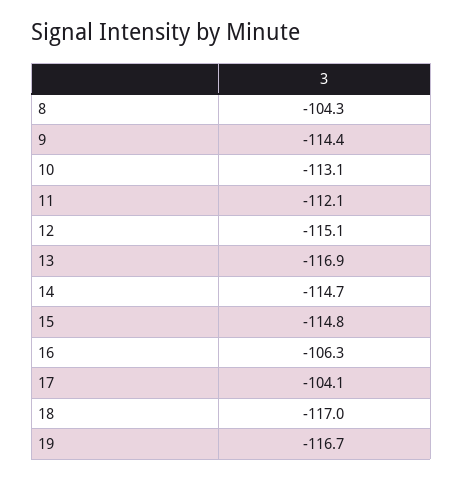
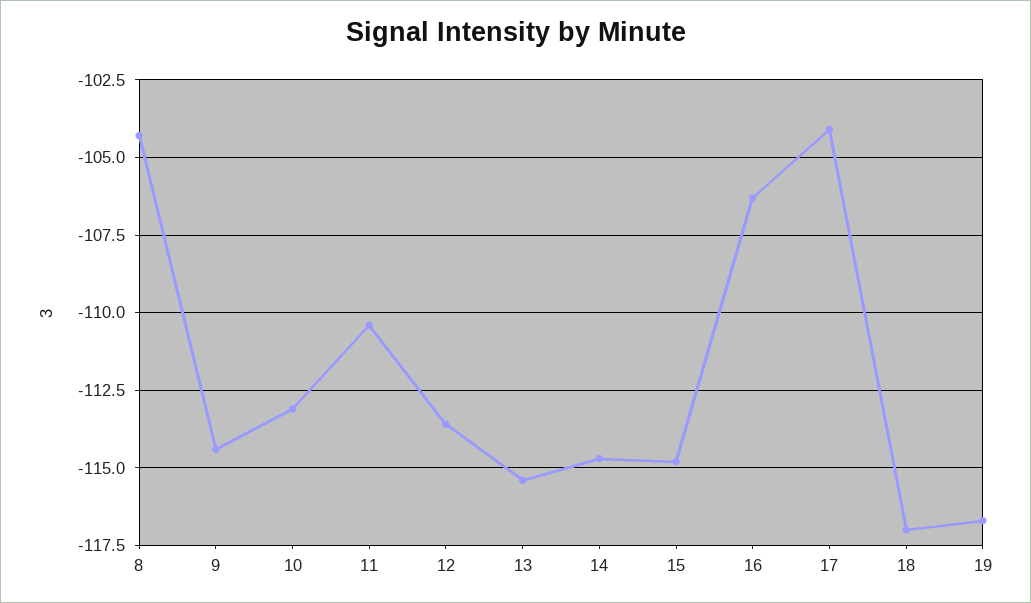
  {
    "8": -104.3,
    "9": -114.4,
    "10": -113.1,
-   "11": -112.1,
+   "11": -110.5,
-   "12": -115.1,
+   "12": -113.5,
-   "13": -116.9,
+   "13": -115.5,
    "14": -114.7,
    "15": -114.8,
    "16": -106.3,
    "17": -104.1,
    "18": -117,
    "19": -116.7
  }

